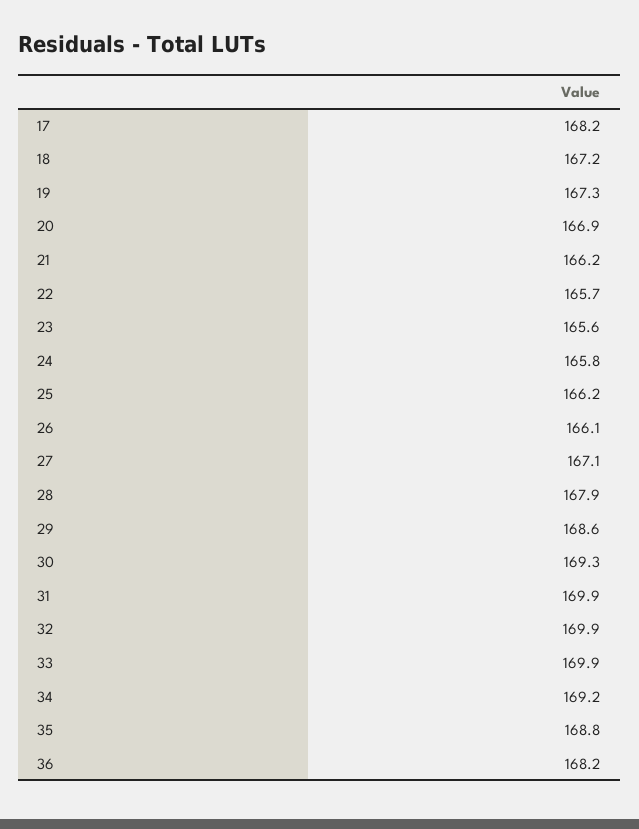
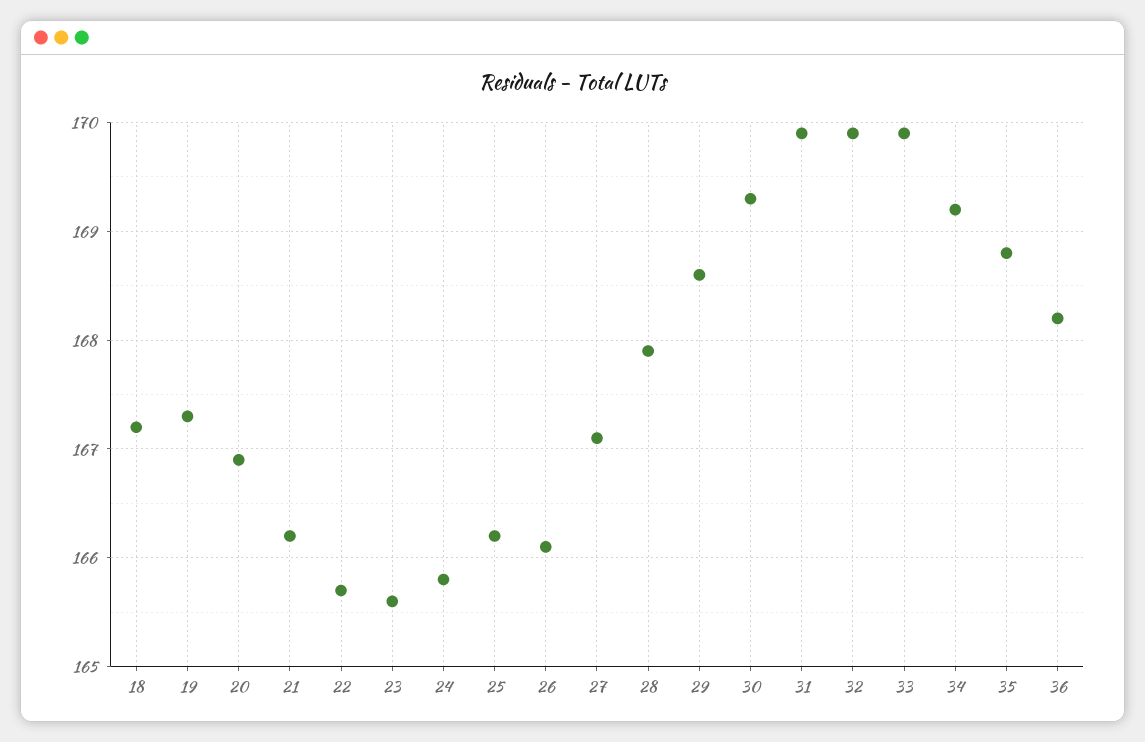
  {
-   "17": 168.2,
    "18": 167.2,
    "19": 167.3,
    "20": 166.9,
    "21": 166.2,
    "22": 165.7,
    "23": 165.6,
    "24": 165.8,
    "25": 166.2,
    "26": 166.1,
    "27": 167.1,
    "28": 167.9,
    "29": 168.6,
    "30": 169.3,
    "31": 169.9,
    "32": 169.9,
    "33": 169.9,
    "34": 169.2,
    "35": 168.8,
    "36": 168.2
  }

